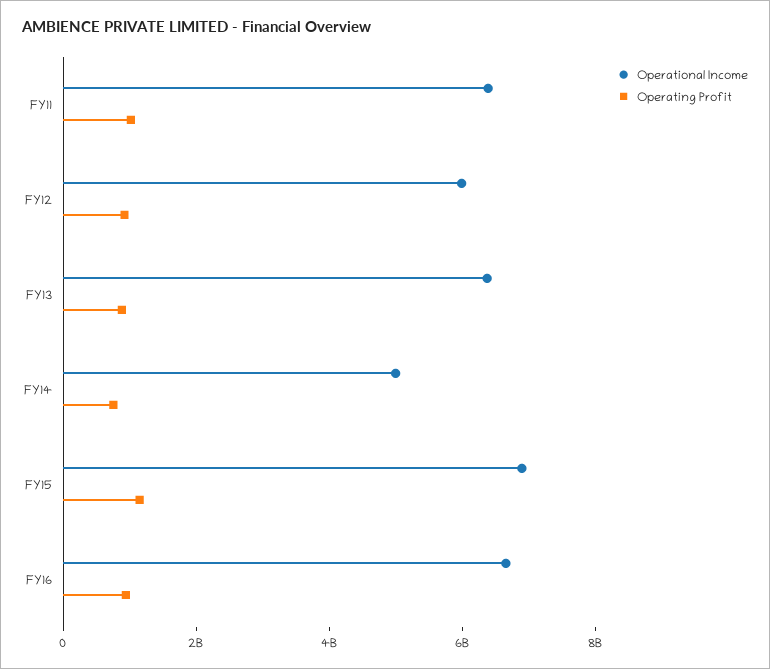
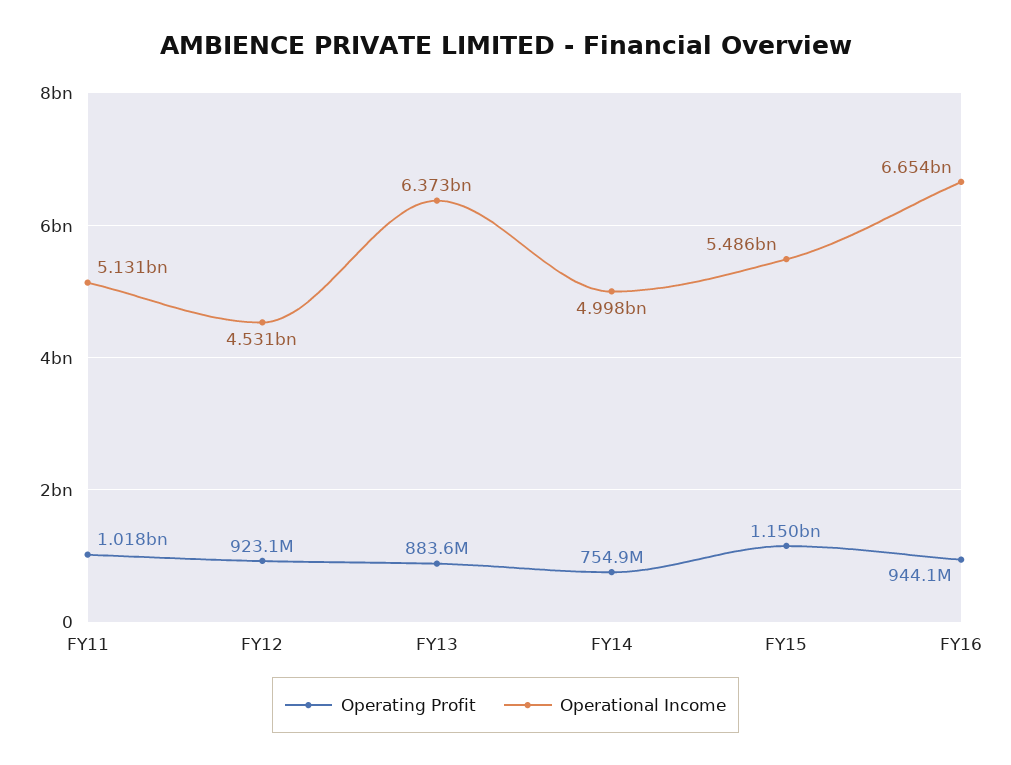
  {
    "Operational Income": {
-     "FY11": 6500000000,
+     "FY11": 5131000000,
-     "FY12": 6000000000,
+     "FY12": 4531000000,
      "FY13": 6373000000,
      "FY14": 4998000000,
-     "FY15": 7000000000,
+     "FY15": 5486000000,
      "FY16": 6654000000
    },
    "Operating Profit": {
      "FY11": 1018000000,
      "FY12": 923100000,
      "FY13": 883600000,
      "FY14": 754900000,
      "FY15": 1150000000,
      "FY16": 944100000
    }
  }

